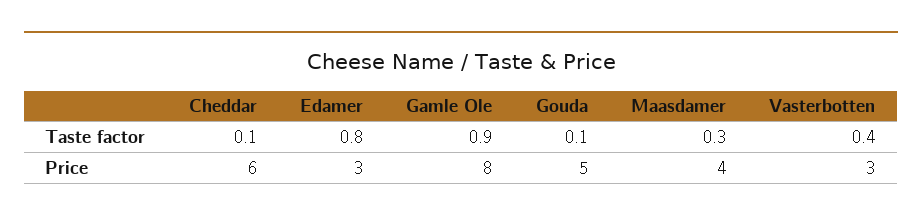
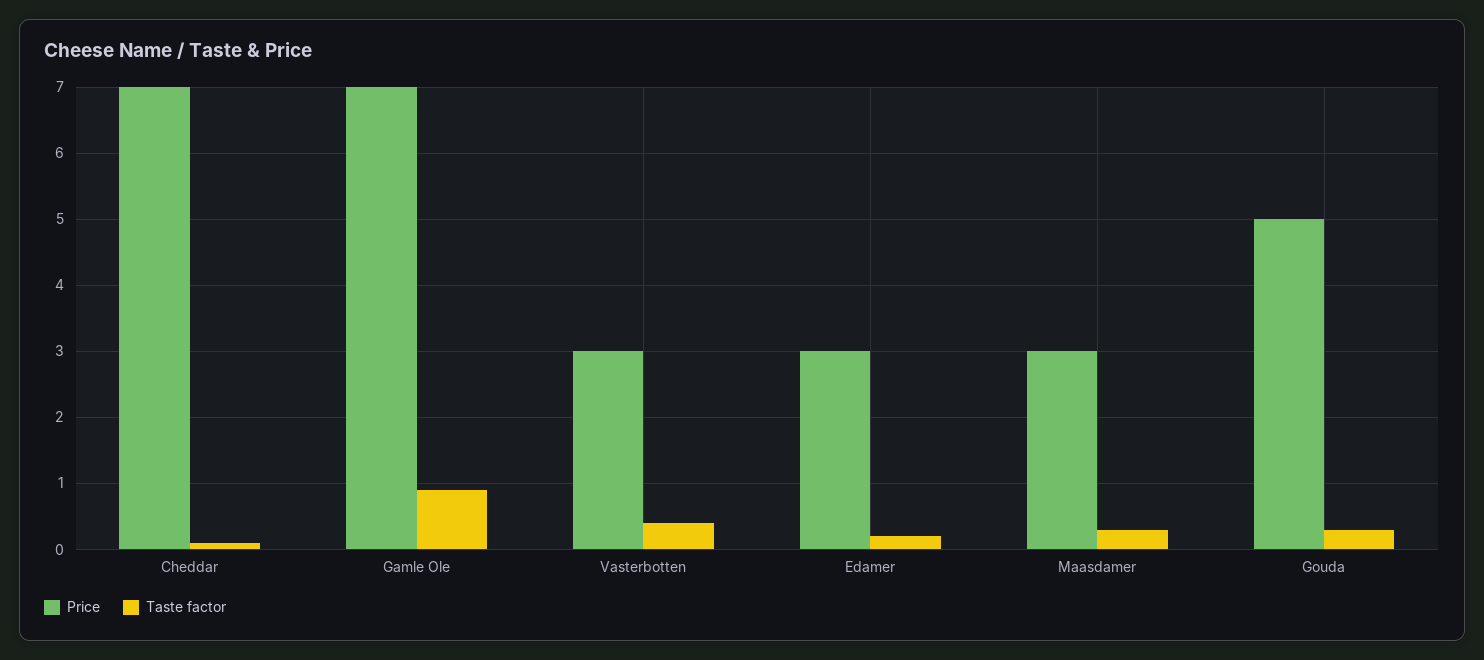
  {
    "Taste factor": {
      "Cheddar": 0.1,
-     "Edamer": 0.8,
+     "Edamer": 0.2,
      "Gamle Ole": 0.9,
-     "Gouda": 0.1,
+     "Gouda": 0.3,
      "Maasdamer": 0.3,
      "Vasterbotten": 0.4
    },
    "Price": {
-     "Cheddar": 6,
+     "Cheddar": 7,
      "Edamer": 3,
-     "Gamle Ole": 8,
+     "Gamle Ole": 7,
      "Gouda": 5,
-     "Maasdamer": 4,
+     "Maasdamer": 3,
      "Vasterbotten": 3
    }
  }

